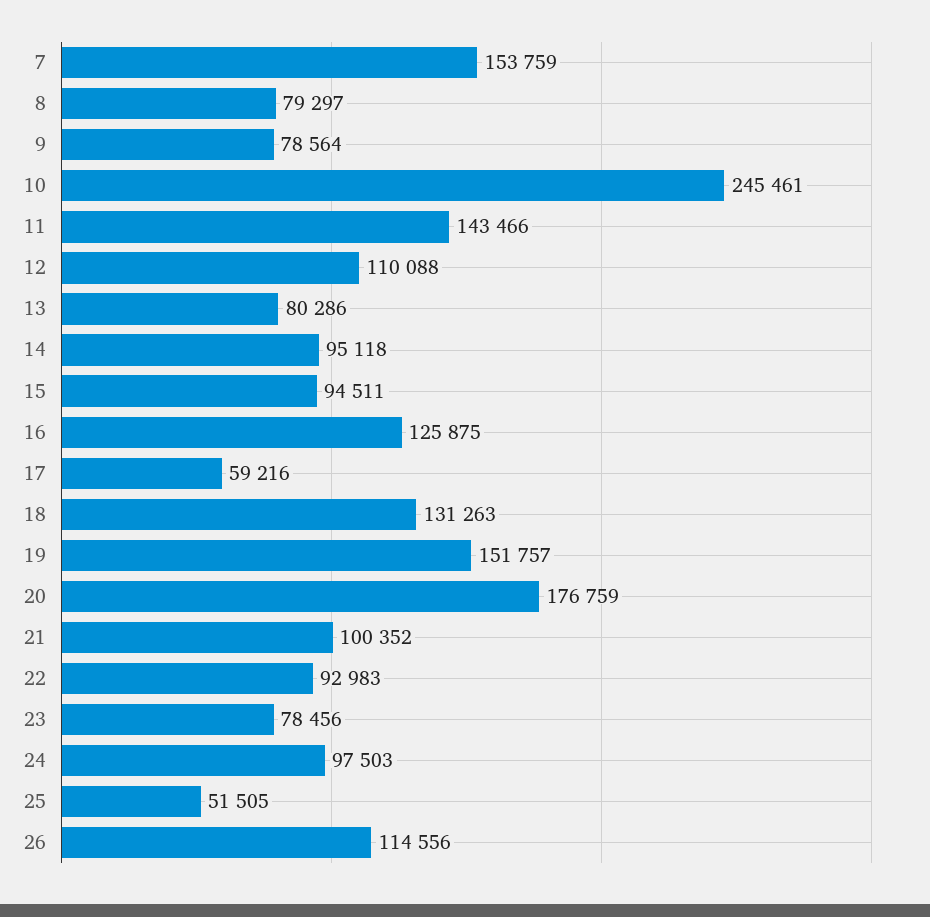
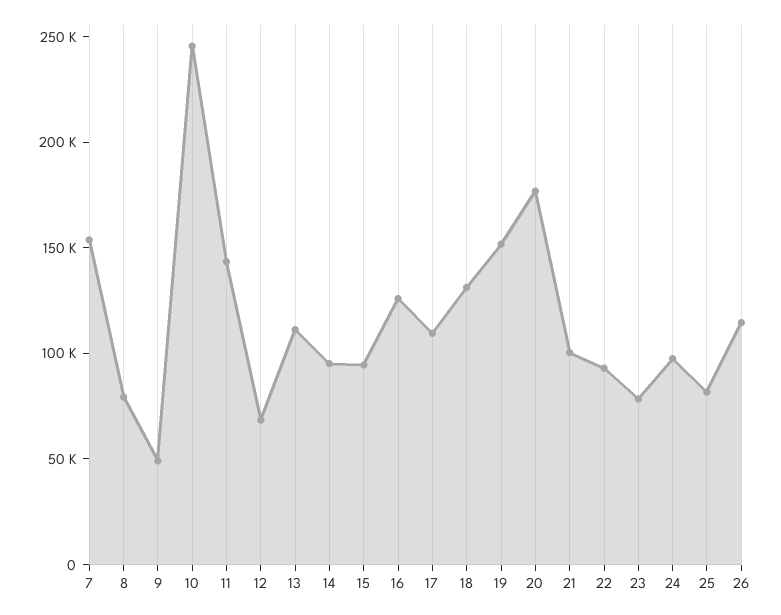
  {
    "7": 153759,
    "8": 79297,
-   "9": 78564,
+   "9": 50000,
    "10": 245461,
    "11": 143466,
-   "12": 110088,
+   "12": 70000,
-   "13": 80286,
+   "13": 110000,
    "14": 95118,
    "15": 94511,
    "16": 125875,
-   "17": 59216,
+   "17": 110000,
    "18": 131263,
    "19": 151757,
    "20": 176759,
    "21": 100352,
    "22": 92983,
    "23": 78456,
    "24": 97503,
-   "25": 51505,
+   "25": 80000,
    "26": 114556
  }

